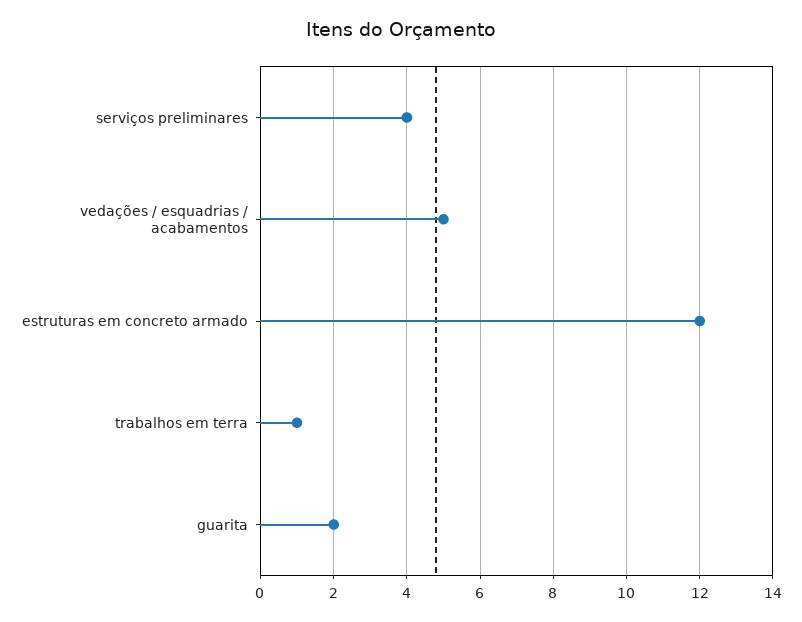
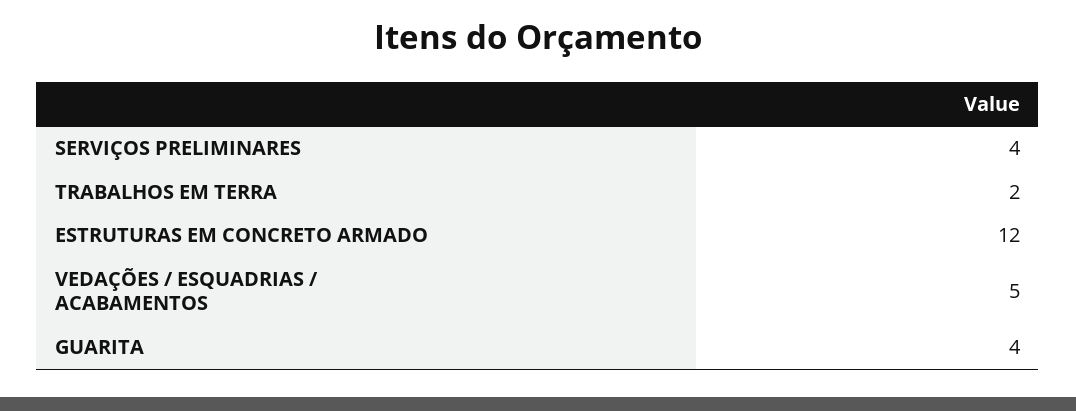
  {
    "serviços preliminares": 4,
    "vedações / esquadrias / acabamentos": 5,
    "estruturas em concreto armado": 12,
-   "trabalhos em terra": 1,
+   "trabalhos em terra": 2,
-   "guarita": 2
+   "guarita": 4
  }

